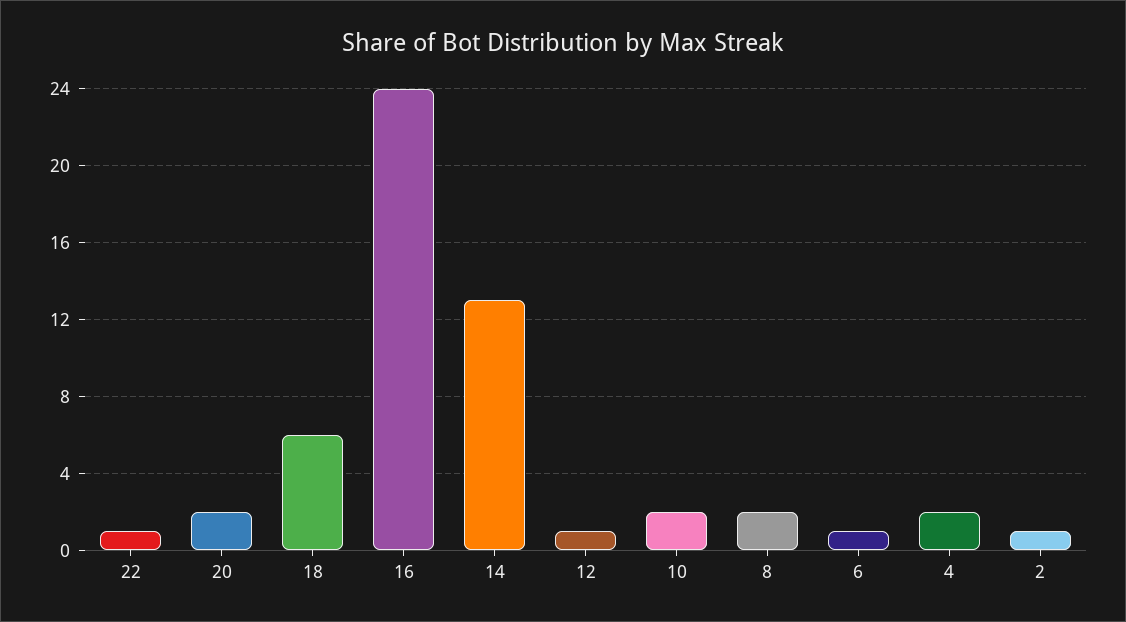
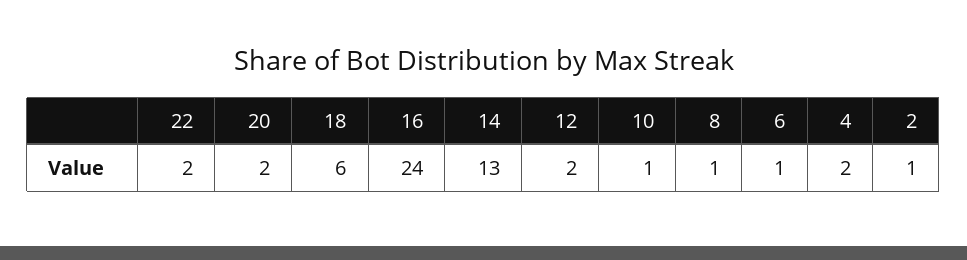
  {
-   "22": 1,
+   "22": 2,
    "20": 2,
    "18": 6,
    "16": 24,
    "14": 13,
-   "12": 1,
+   "12": 2,
-   "10": 2,
+   "10": 1,
-   "8": 2,
+   "8": 1,
    "6": 1,
    "4": 2,
    "2": 1
  }

